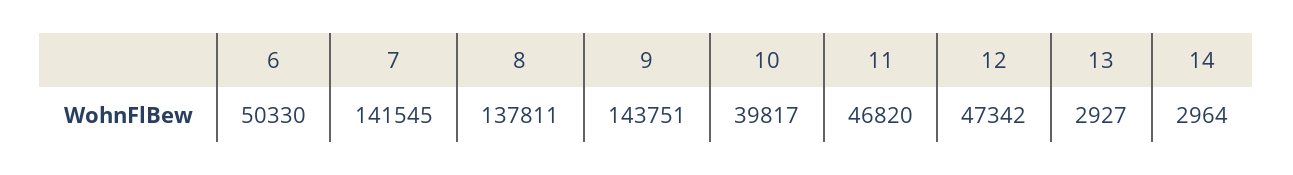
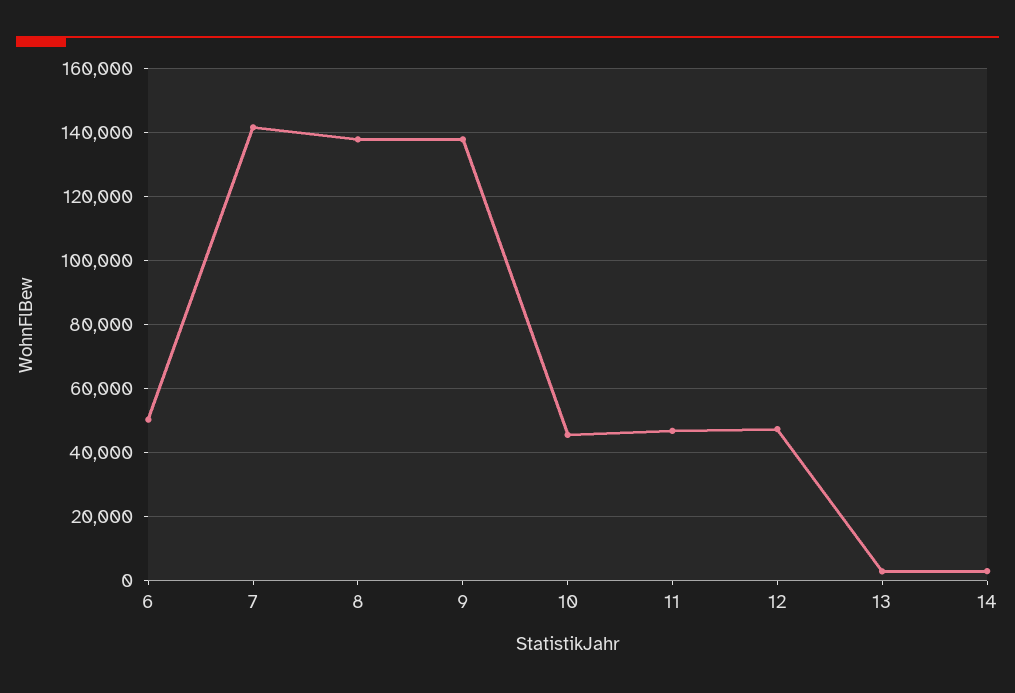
  {
    "6": 50330,
    "7": 141545,
    "8": 137811,
-   "9": 143751,
+   "9": 138000,
-   "10": 39817,
+   "10": 46000,
    "11": 46820,
    "12": 47342,
    "13": 2927,
    "14": 2964
  }

